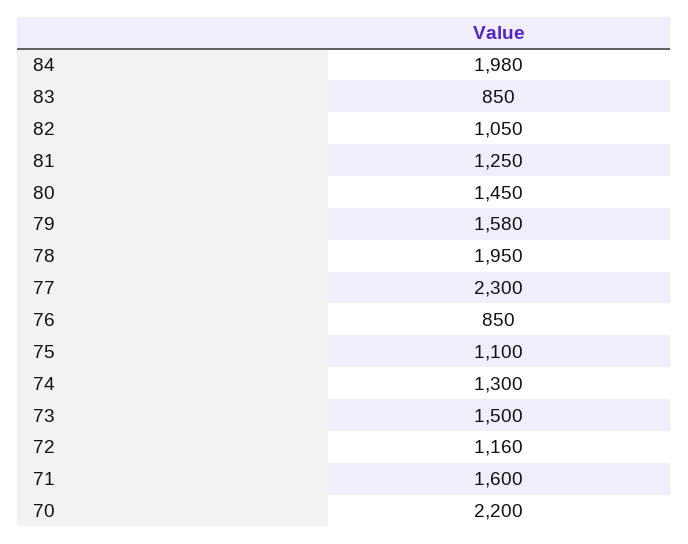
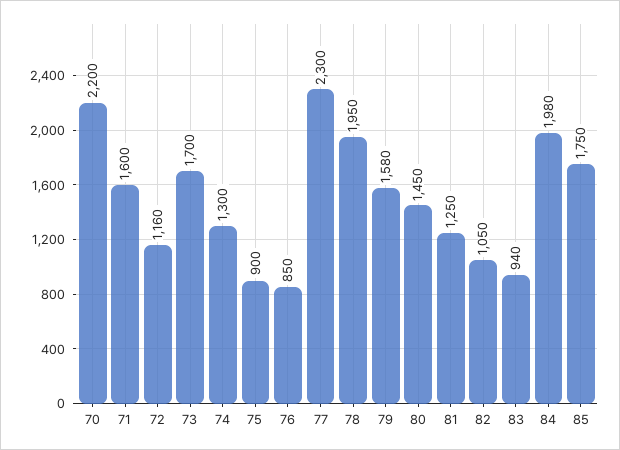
  {
    "84": 1980,
-   "83": 850,
+   "83": 940,
    "82": 1050,
    "81": 1250,
    "80": 1450,
    "79": 1580,
    "78": 1950,
    "77": 2300,
    "76": 850,
-   "75": 1100,
+   "75": 900,
    "74": 1300,
-   "73": 1500,
+   "73": 1700,
    "72": 1160,
    "71": 1600,
-   "70": 2200
+   "70": 2200,
+   "85": 1750
  }

